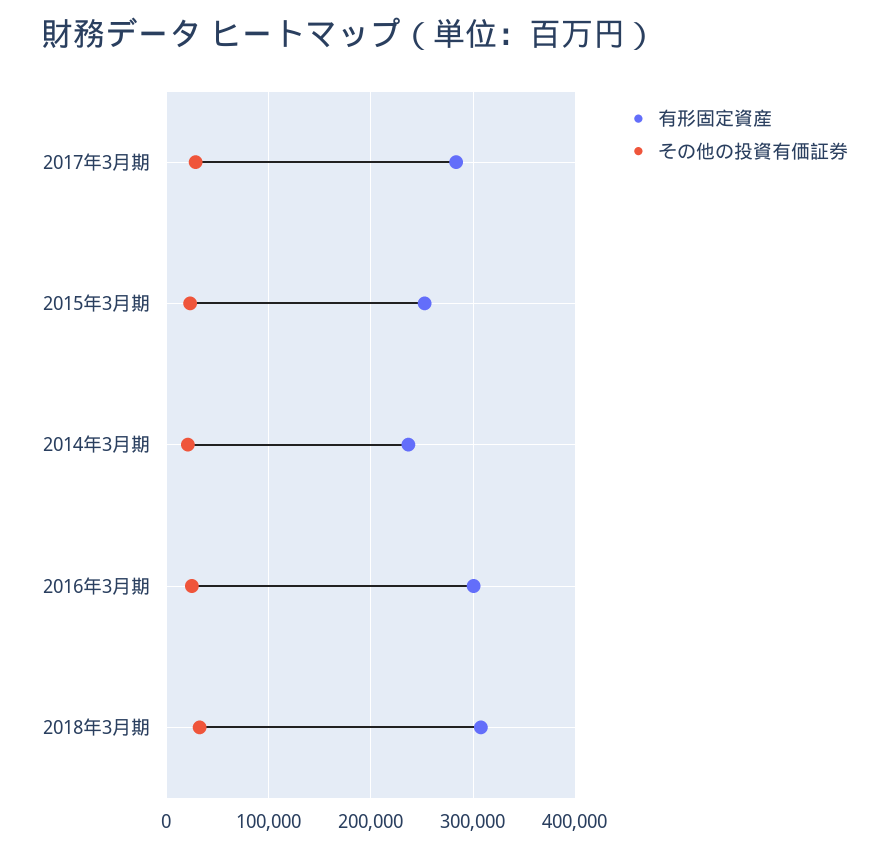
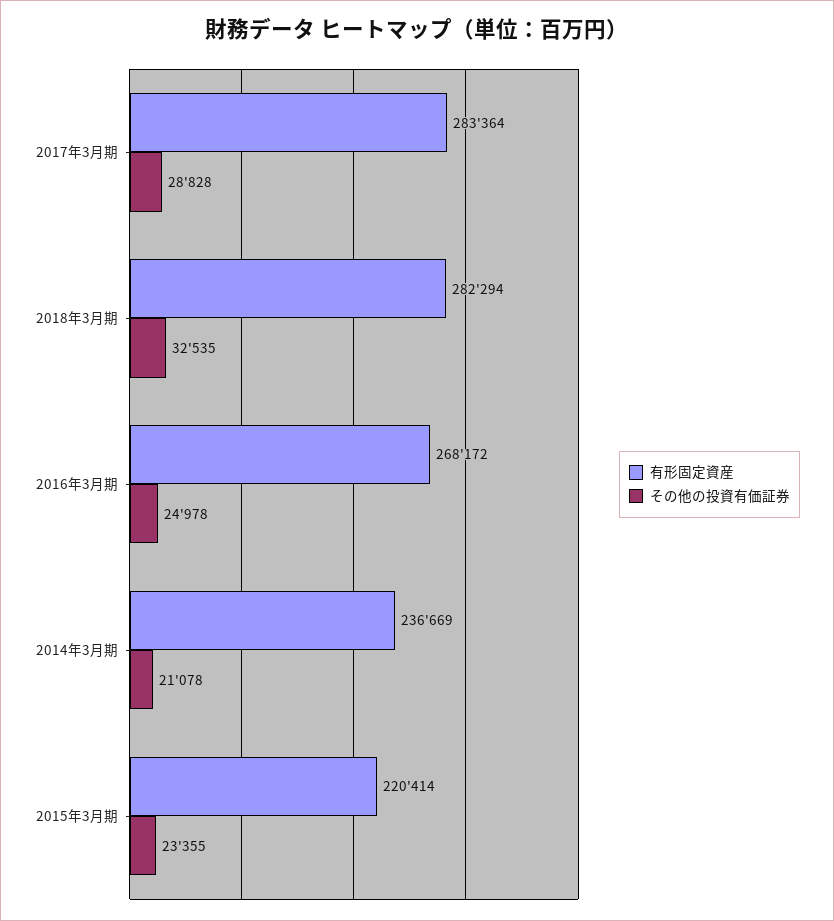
  {
    "有形固定資産": {
      "2017年3月期": 283364,
-     "2015年3月期": 250000,
+     "2015年3月期": 220414,
      "2014年3月期": 236669,
-     "2016年3月期": 300000,
+     "2016年3月期": 268172,
-     "2018年3月期": 310000
+     "2018年3月期": 282294
    },
    "その他の投資有価証券": {
      "2017年3月期": 28828,
      "2015年3月期": 23355,
      "2014年3月期": 21078,
      "2016年3月期": 24978,
      "2018年3月期": 32535
    }
  }

